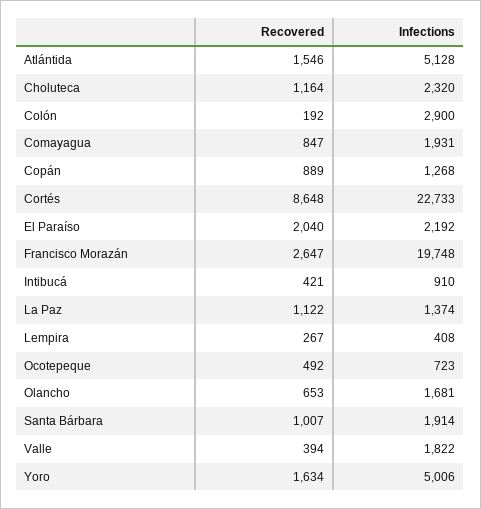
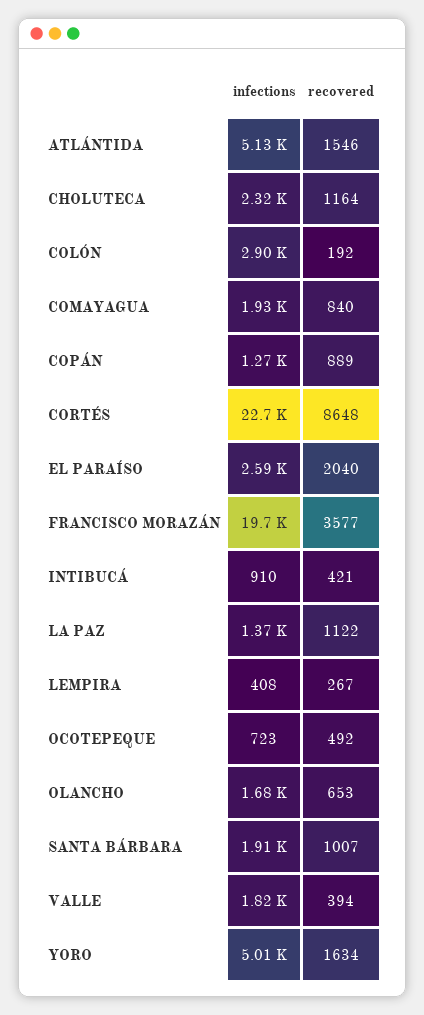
  {
    "Recovered": {
      "Atlántida": 1546,
      "Choluteca": 1164,
      "Colón": 192,
-     "Comayagua": 847,
+     "Comayagua": 840,
      "Copán": 889,
      "Cortés": 8648,
      "El Paraíso": 2040,
-     "Francisco Morazán": 2647,
+     "Francisco Morazán": 3577,
      "Intibucá": 421,
      "La Paz": 1122,
      "Lempira": 267,
      "Ocotepeque": 492,
      "Olancho": 653,
      "Santa Bárbara": 1007,
      "Valle": 394,
      "Yoro": 1634
    },
    "Infections": {
      "Atlántida": 5128,
      "Choluteca": 2320,
      "Colón": 2900,
      "Comayagua": 1931,
      "Copán": 1268,
      "Cortés": 22733,
-     "El Paraíso": 2192,
+     "El Paraíso": 2590,
      "Francisco Morazán": 19748,
      "Intibucá": 910,
      "La Paz": 1374,
      "Lempira": 408,
      "Ocotepeque": 723,
      "Olancho": 1681,
      "Santa Bárbara": 1914,
      "Valle": 1822,
      "Yoro": 5006
    }
  }

